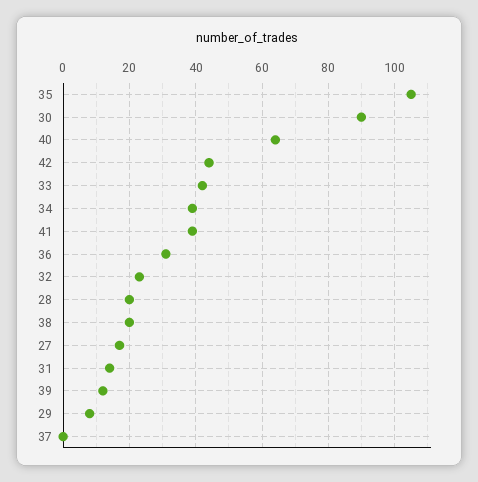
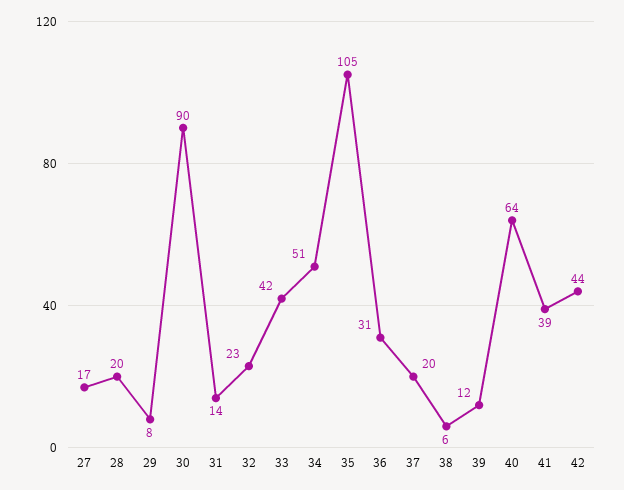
  {
    "35": 105,
    "30": 90,
    "40": 64,
    "42": 44,
    "33": 42,
-   "34": 40,
+   "34": 51,
    "41": 39,
    "36": 31,
    "32": 23,
    "28": 20,
-   "38": 20,
+   "38": 6,
    "27": 17,
    "31": 14,
    "39": 12,
    "29": 8,
-   "37": 0
+   "37": 20
  }

